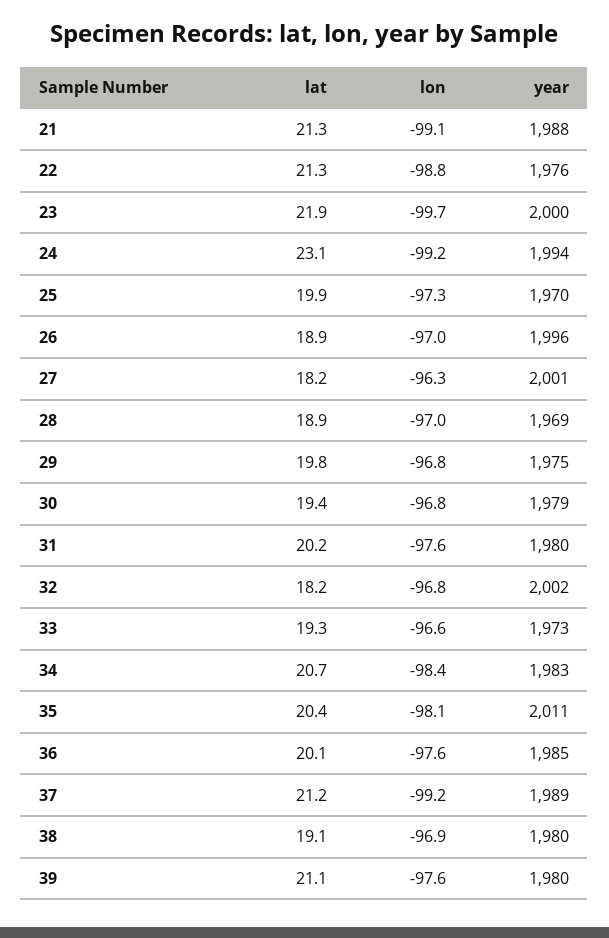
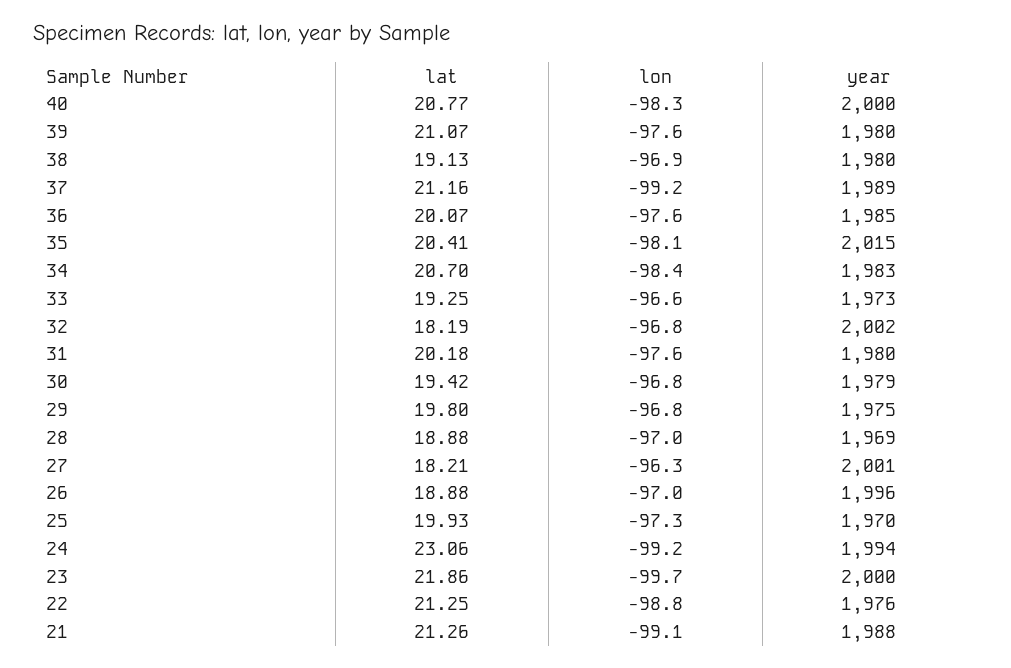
  {
    "lat": {
      "21": 21.26,
      "22": 21.25,
      "23": 21.86,
      "24": 23.06,
      "25": 19.93,
      "26": 18.88,
      "27": 18.21,
      "28": 18.88,
      "29": 19.8,
      "30": 19.42,
      "31": 20.18,
      "32": 18.19,
      "33": 19.25,
      "34": 20.7,
      "35": 20.41,
      "36": 20.07,
      "37": 21.16,
      "38": 19.13,
-     "39": 21.07
+     "39": 21.07,
+     "40": 20.77
    },
    "lon": {
      "21": -99.1,
      "22": -98.8,
      "23": -99.7,
      "24": -99.2,
      "25": -97.3,
      "26": -97,
      "27": -96.3,
      "28": -97,
      "29": -96.8,
      "30": -96.8,
      "31": -97.6,
      "32": -96.8,
      "33": -96.6,
      "34": -98.4,
      "35": -98.1,
      "36": -97.6,
      "37": -99.2,
      "38": -96.9,
-     "39": -97.6
+     "39": -97.6,
+     "40": -98.3
    },
    "year": {
      "21": 1988,
      "22": 1976,
      "23": 2000,
      "24": 1994,
      "25": 1970,
      "26": 1996,
      "27": 2001,
      "28": 1969,
      "29": 1975,
      "30": 1979,
      "31": 1980,
      "32": 2002,
      "33": 1973,
      "34": 1983,
-     "35": 2011,
+     "35": 2015,
      "36": 1985,
      "37": 1989,
      "38": 1980,
-     "39": 1980
+     "39": 1980,
+     "40": 2000
    }
  }

